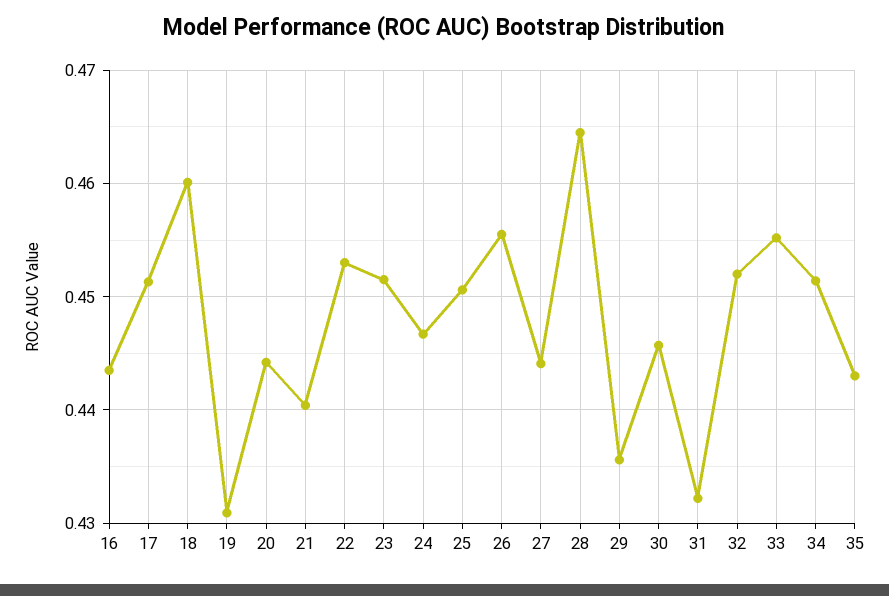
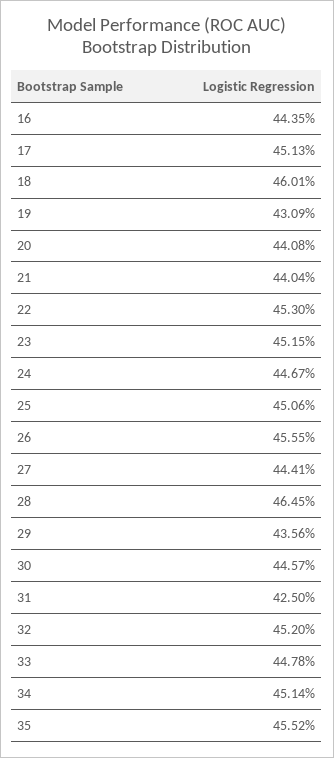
  {
    "16": 0.4435,
    "17": 0.4513,
    "18": 0.4601,
    "19": 0.4309,
-   "20": 0.444,
+   "20": 0.4408,
    "21": 0.4404,
    "22": 0.453,
    "23": 0.4515,
    "24": 0.4467,
    "25": 0.4506,
    "26": 0.4555,
    "27": 0.4441,
    "28": 0.4645,
    "29": 0.4356,
    "30": 0.4457,
-   "31": 0.432,
+   "31": 0.425,
    "32": 0.452,
-   "33": 0.455,
+   "33": 0.4478,
    "34": 0.4514,
-   "35": 0.443
+   "35": 0.4552
  }

